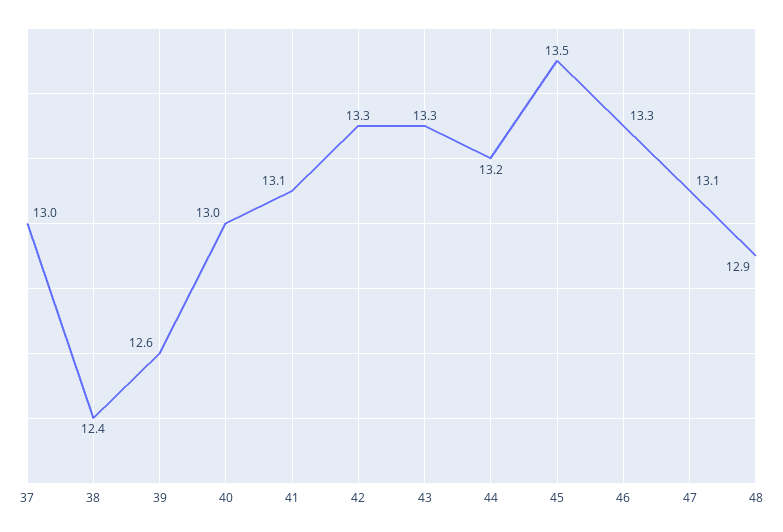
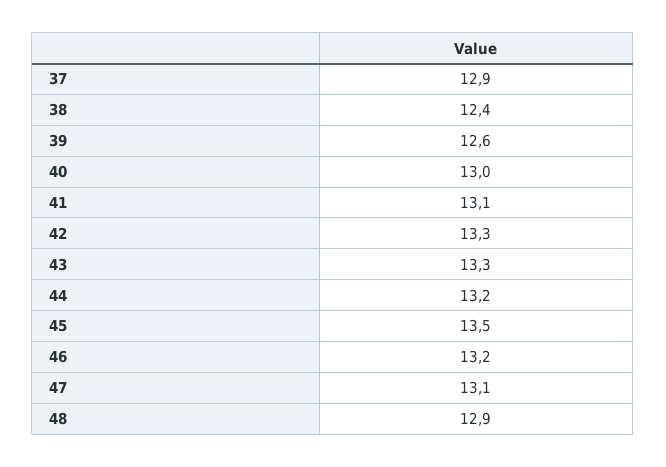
  {
-   "37": 13,
+   "37": 12.9,
    "38": 12.4,
    "39": 12.6,
    "40": 13,
    "41": 13.1,
    "42": 13.3,
    "43": 13.3,
    "44": 13.2,
    "45": 13.5,
-   "46": 13.3,
+   "46": 13.2,
    "47": 13.1,
    "48": 12.9
  }

